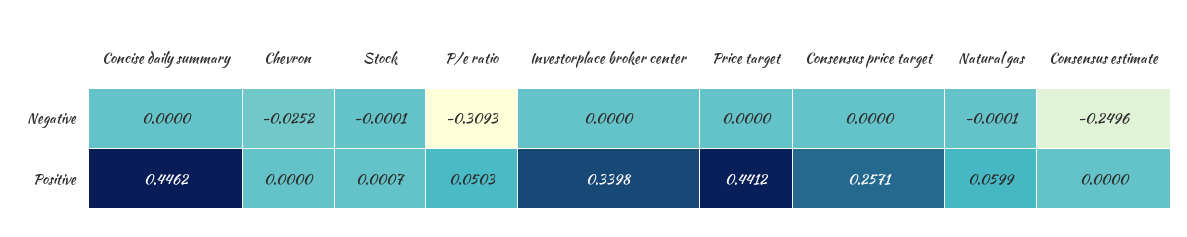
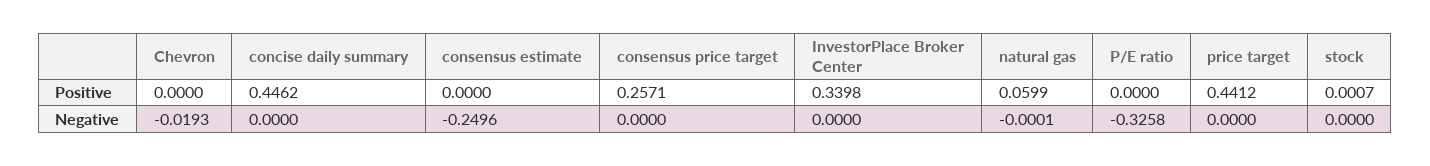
  {
    "Concise daily summary": {
      "Negative": 0,
      "Positive": 0.4462
    },
    "Chevron": {
-     "Negative": -0.0252,
+     "Negative": -0.0193,
      "Positive": 0
    },
    "Stock": {
-     "Negative": -0.0001,
+     "Negative": 0,
      "Positive": 0.0007
    },
    "P/e ratio": {
-     "Negative": -0.3093,
+     "Negative": -0.3258,
-     "Positive": 0.0503
+     "Positive": 0
    },
    "Investorplace broker center": {
      "Negative": 0,
      "Positive": 0.3398
    },
    "Price target": {
      "Negative": 0,
      "Positive": 0.4412
    },
    "Consensus price target": {
      "Negative": 0,
      "Positive": 0.2571
    },
    "Natural gas": {
      "Negative": -0.0001,
      "Positive": 0.0599
    },
    "Consensus estimate": {
      "Negative": -0.2496,
      "Positive": 0
    }
  }

